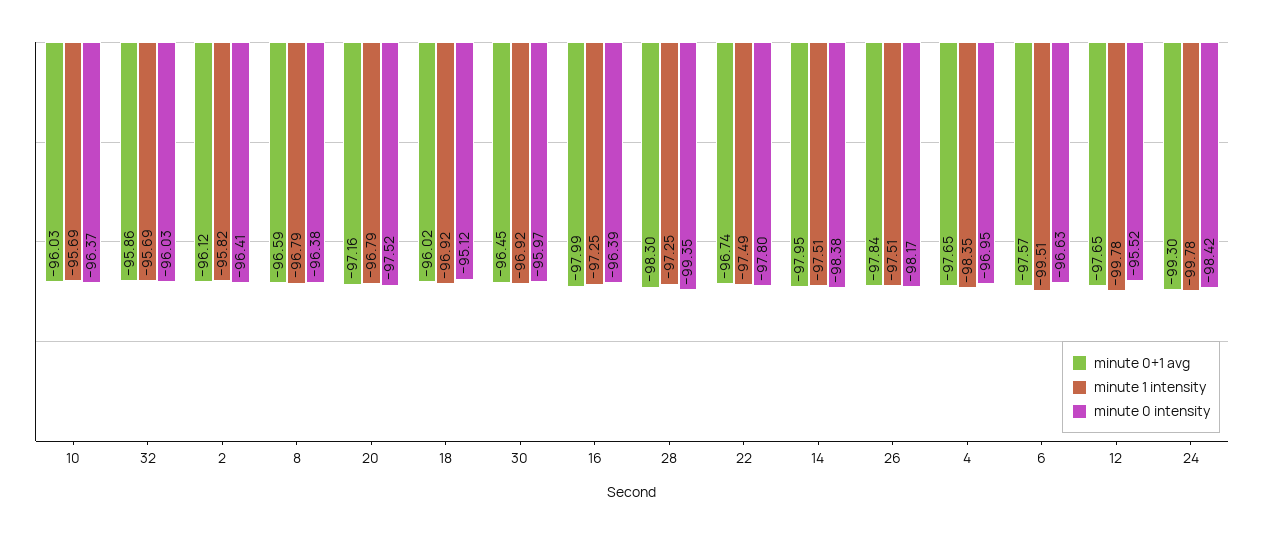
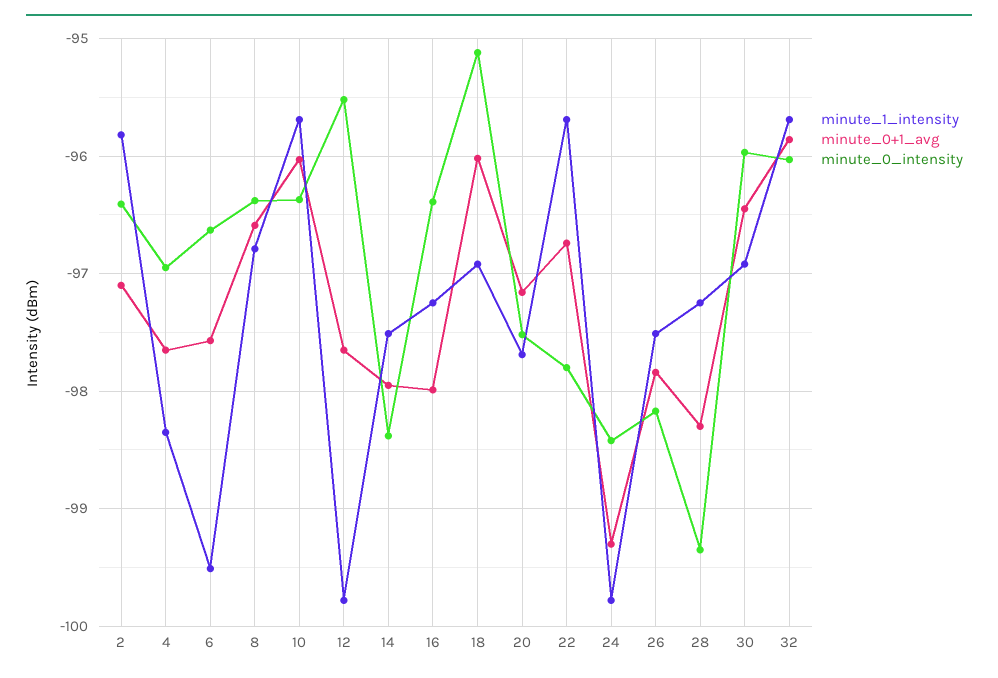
  {
    "minute 0+1 avg": {
      "10": -96.03,
      "32": -95.86,
-     "2": -96.12,
+     "2": -97.1,
      "8": -96.59,
      "20": -97.16,
      "18": -96.02,
      "30": -96.45,
      "16": -97.99,
      "28": -98.3,
      "22": -96.74,
      "14": -97.95,
      "26": -97.84,
      "4": -97.65,
      "6": -97.57,
      "12": -97.65,
      "24": -99.3
    },
    "minute 1 intensity": {
      "10": -95.69,
      "32": -95.69,
      "2": -95.82,
      "8": -96.79,
-     "20": -96.79,
+     "20": -97.7,
      "18": -96.92,
      "30": -96.92,
      "16": -97.25,
      "28": -97.25,
-     "22": -97.49,
+     "22": -95.7,
      "14": -97.51,
      "26": -97.51,
      "4": -98.35,
      "6": -99.51,
      "12": -99.78,
      "24": -99.78
    },
    "minute 0 intensity": {
      "10": -96.37,
      "32": -96.03,
      "2": -96.41,
      "8": -96.38,
      "20": -97.52,
      "18": -95.12,
      "30": -95.97,
      "16": -96.39,
      "28": -99.35,
      "22": -97.8,
      "14": -98.38,
      "26": -98.17,
      "4": -96.95,
      "6": -96.63,
      "12": -95.52,
      "24": -98.42
    }
  }

